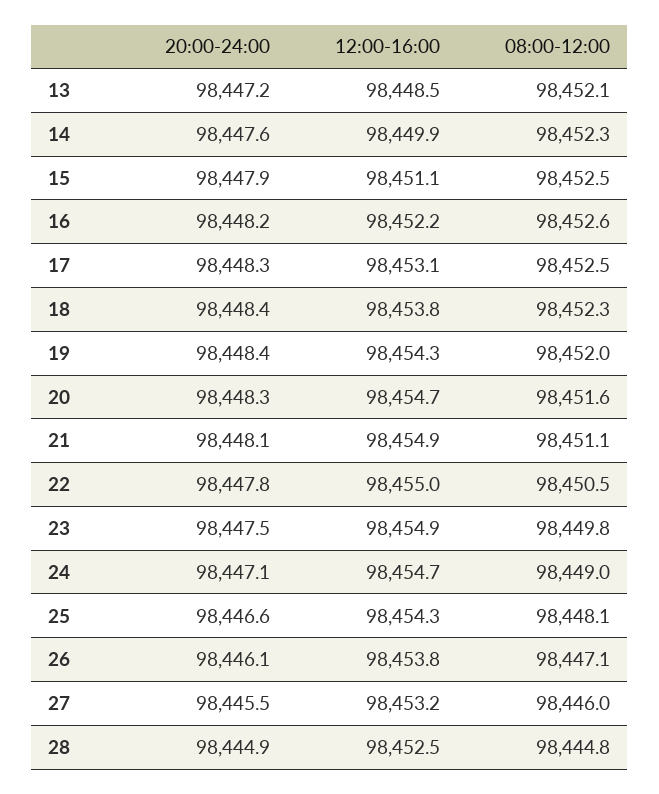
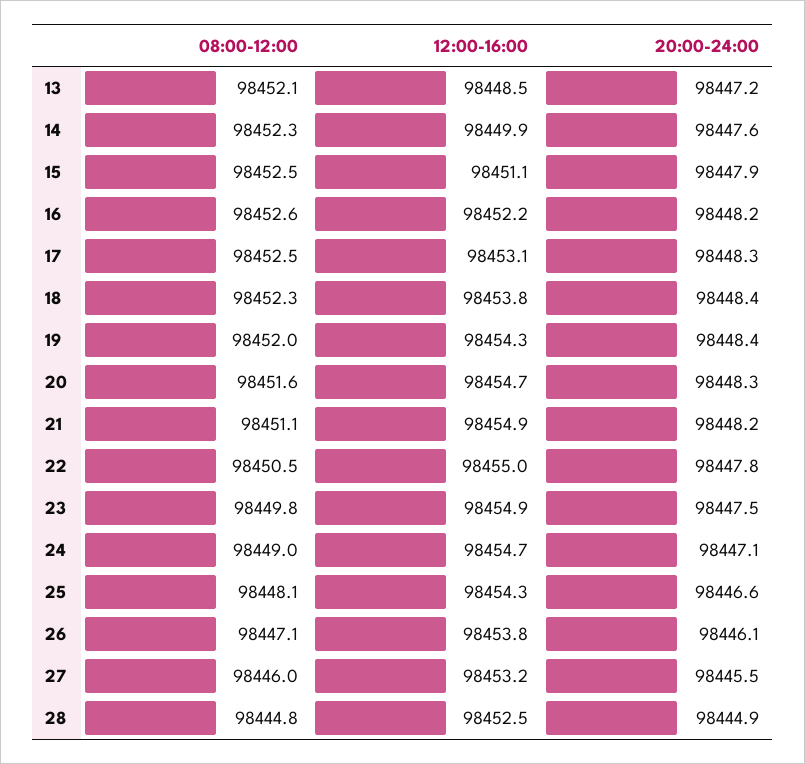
  {
    "20:00-24:00": {
      "13": 98447.2,
      "14": 98447.6,
      "15": 98447.9,
      "16": 98448.2,
      "17": 98448.3,
      "18": 98448.4,
      "19": 98448.4,
      "20": 98448.3,
-     "21": 98448.1,
+     "21": 98448.2,
      "22": 98447.8,
      "23": 98447.5,
      "24": 98447.1,
      "25": 98446.6,
      "26": 98446.1,
      "27": 98445.5,
      "28": 98444.9
    },
    "12:00-16:00": {
      "13": 98448.5,
      "14": 98449.9,
      "15": 98451.1,
      "16": 98452.2,
      "17": 98453.1,
      "18": 98453.8,
      "19": 98454.3,
      "20": 98454.7,
      "21": 98454.9,
      "22": 98455,
      "23": 98454.9,
      "24": 98454.7,
      "25": 98454.3,
      "26": 98453.8,
      "27": 98453.2,
      "28": 98452.5
    },
    "08:00-12:00": {
      "13": 98452.1,
      "14": 98452.3,
      "15": 98452.5,
      "16": 98452.6,
      "17": 98452.5,
      "18": 98452.3,
      "19": 98452,
      "20": 98451.6,
      "21": 98451.1,
      "22": 98450.5,
      "23": 98449.8,
      "24": 98449,
      "25": 98448.1,
      "26": 98447.1,
      "27": 98446,
      "28": 98444.8
    }
  }

